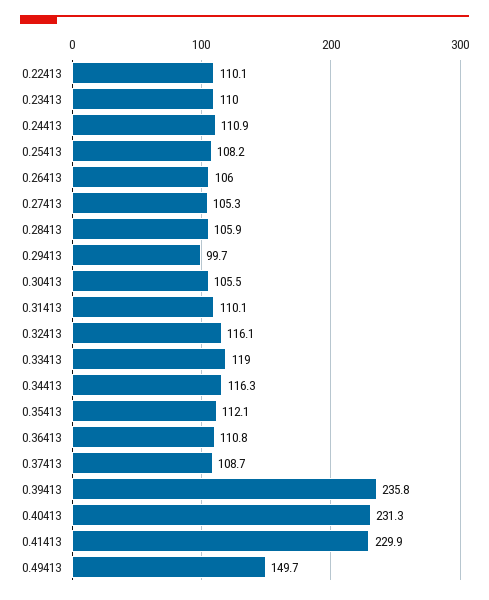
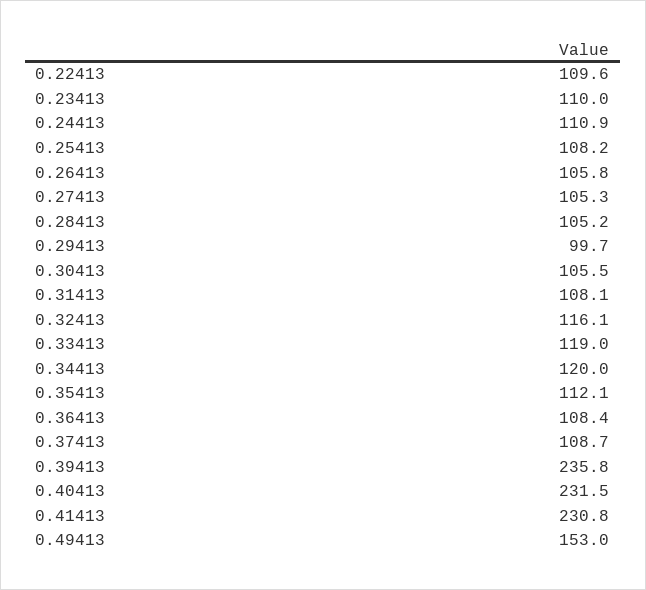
  {
-   "0.22413": 110.1,
+   "0.22413": 109.6,
    "0.23413": 110,
    "0.24413": 110.9,
    "0.25413": 108.2,
-   "0.26413": 106,
+   "0.26413": 105.8,
    "0.27413": 105.3,
-   "0.28413": 105.9,
+   "0.28413": 105.2,
    "0.29413": 99.7,
    "0.30413": 105.5,
-   "0.31413": 110.1,
+   "0.31413": 108.1,
    "0.32413": 116.1,
    "0.33413": 119,
-   "0.34413": 116.3,
+   "0.34413": 120,
    "0.35413": 112.1,
-   "0.36413": 110.8,
+   "0.36413": 108.4,
    "0.37413": 108.7,
    "0.39413": 235.8,
-   "0.40413": 231.3,
+   "0.40413": 231.5,
-   "0.41413": 229.9,
+   "0.41413": 230.8,
-   "0.49413": 149.7
+   "0.49413": 153
  }

